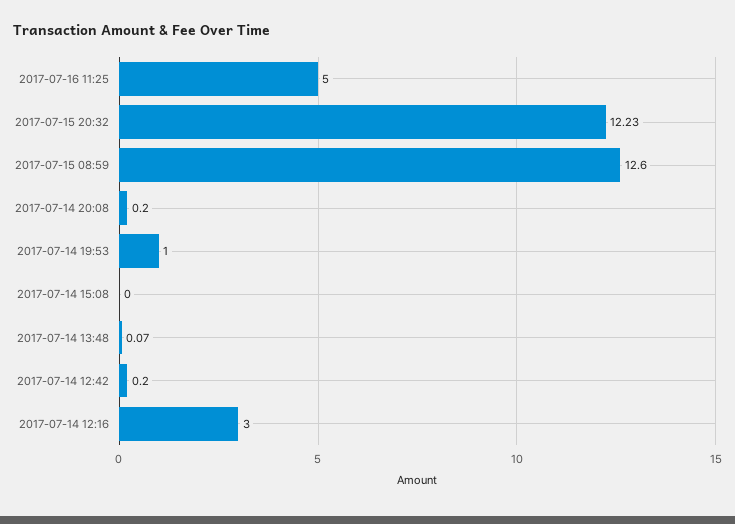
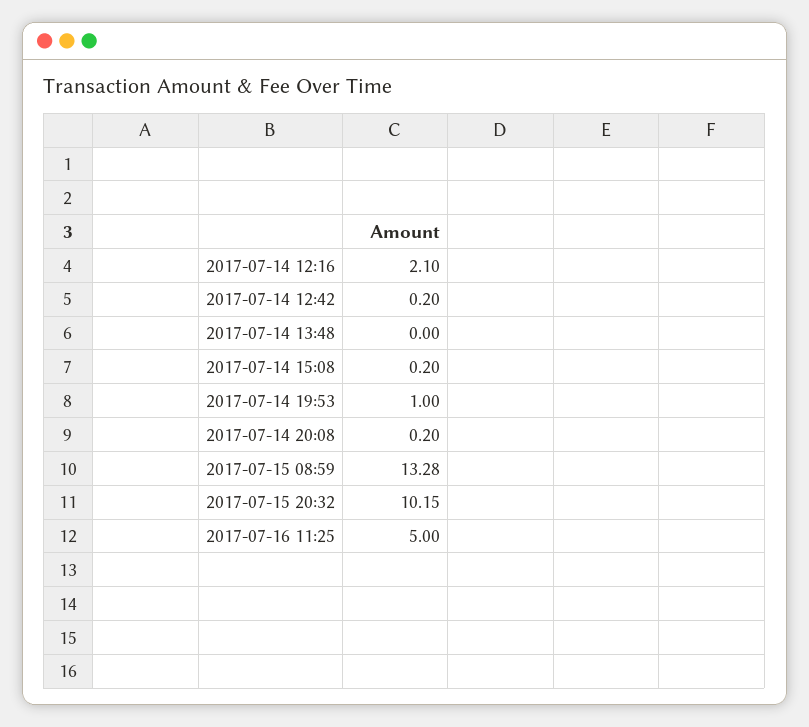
  {
    "2017-07-16 11:25": 5,
-   "2017-07-15 20:32": 12.23,
+   "2017-07-15 20:32": 10.15,
-   "2017-07-15 08:59": 12.6,
+   "2017-07-15 08:59": 13.28,
    "2017-07-14 20:08": 0.2,
    "2017-07-14 19:53": 1,
-   "2017-07-14 15:08": 0,
+   "2017-07-14 15:08": 0.2,
-   "2017-07-14 13:48": 0.07,
+   "2017-07-14 13:48": 0,
    "2017-07-14 12:42": 0.2,
-   "2017-07-14 12:16": 3
+   "2017-07-14 12:16": 2.1
  }

